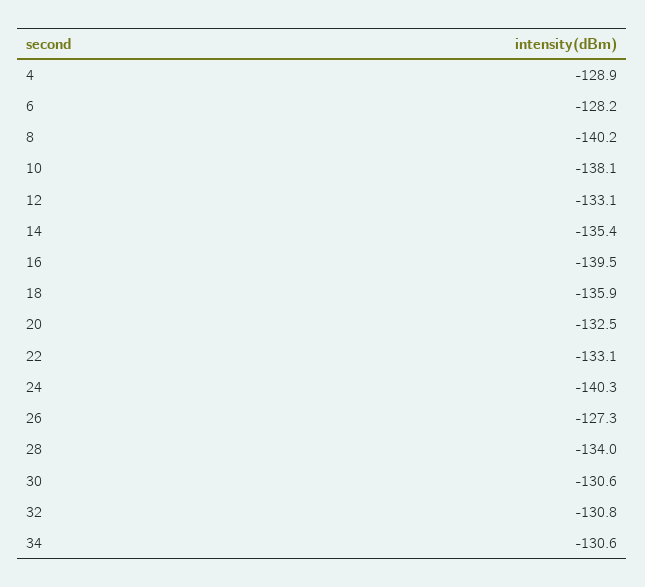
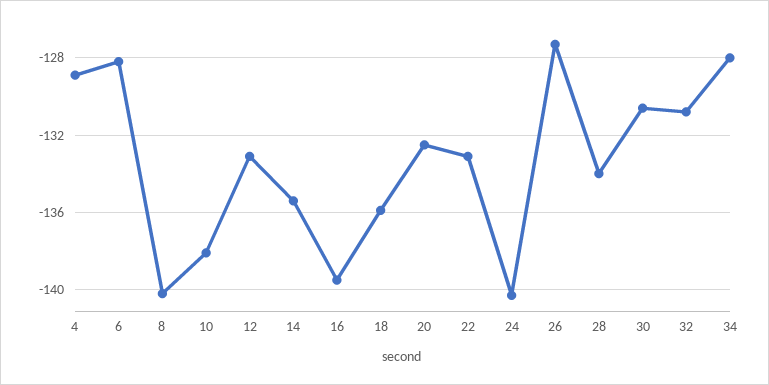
  {
    "4": -128.9,
    "6": -128.2,
    "8": -140.2,
    "10": -138.1,
    "12": -133.1,
    "14": -135.4,
    "16": -139.5,
    "18": -135.9,
    "20": -132.5,
    "22": -133.1,
    "24": -140.3,
    "26": -127.3,
    "28": -134,
    "30": -130.6,
    "32": -130.8,
-   "34": -130.6
+   "34": -128
  }

